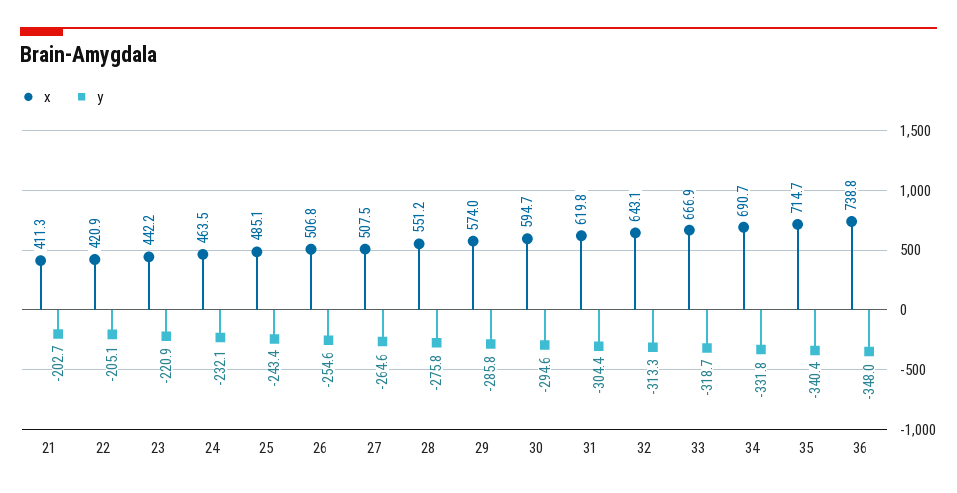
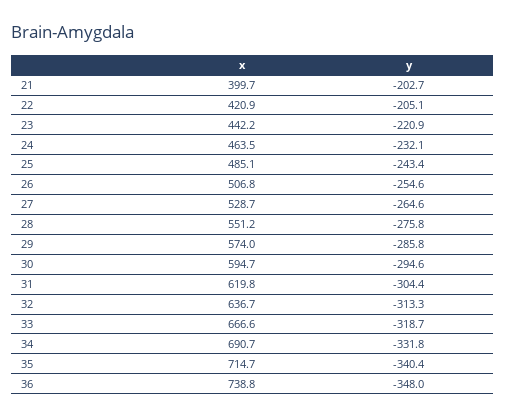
  {
    "x": {
-     "21": 411.3,
+     "21": 399.7,
      "22": 420.9,
      "23": 442.2,
      "24": 463.5,
      "25": 485.1,
      "26": 506.8,
-     "27": 507.5,
+     "27": 528.7,
      "28": 551.2,
      "29": 574,
      "30": 594.7,
      "31": 619.8,
-     "32": 643.1,
+     "32": 636.7,
-     "33": 666.9,
+     "33": 666.6,
      "34": 690.7,
      "35": 714.7,
      "36": 738.8
    },
    "y": {
      "21": -202.7,
      "22": -205.1,
      "23": -220.9,
      "24": -232.1,
      "25": -243.4,
      "26": -254.6,
      "27": -264.6,
      "28": -275.8,
      "29": -285.8,
      "30": -294.6,
      "31": -304.4,
      "32": -313.3,
      "33": -318.7,
      "34": -331.8,
      "35": -340.4,
      "36": -348
    }
  }

